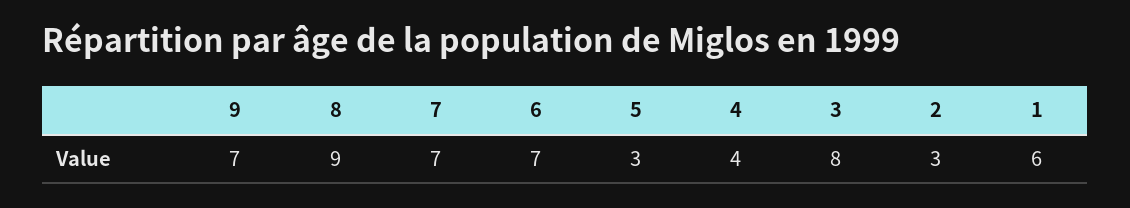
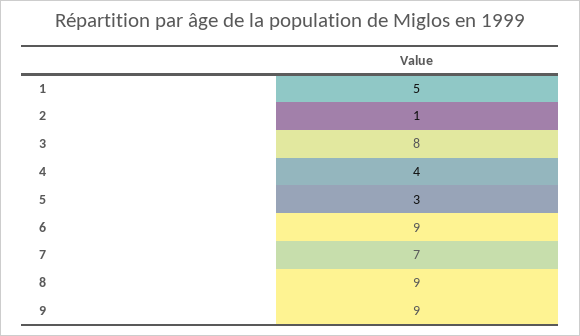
  {
-   "9": 7,
+   "9": 9,
    "8": 9,
    "7": 7,
-   "6": 7,
+   "6": 9,
    "5": 3,
    "4": 4,
    "3": 8,
-   "2": 3,
+   "2": 1,
-   "1": 6
+   "1": 5
  }

